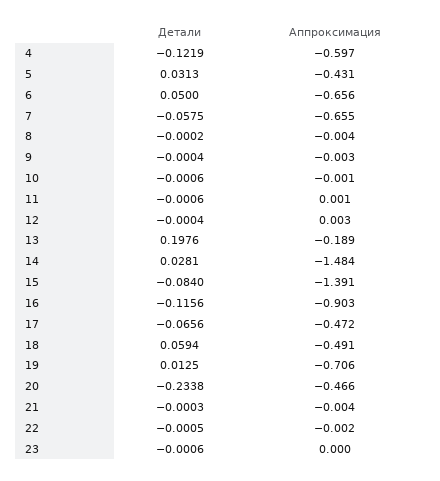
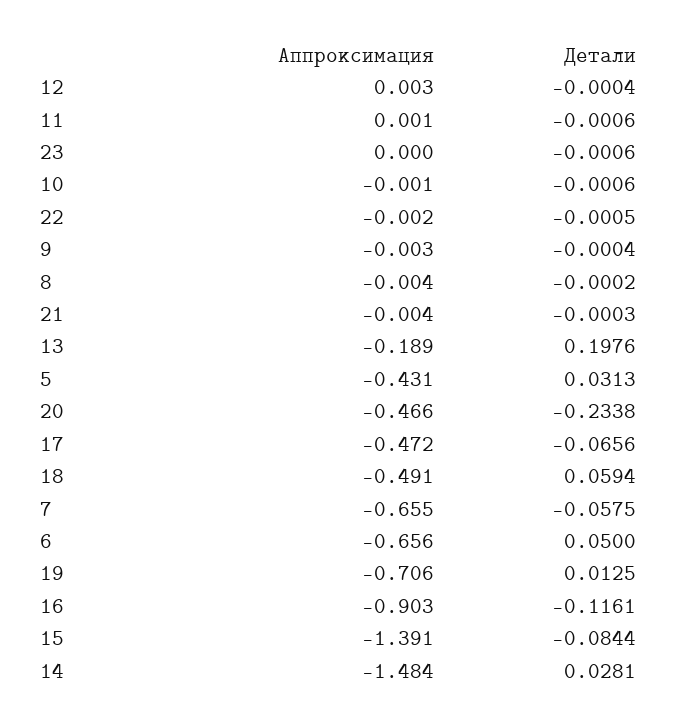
  {
    "Детали": {
-     "4": -0.1219,
      "5": 0.0313,
      "6": 0.05,
      "7": -0.0575,
      "8": -0.0002,
      "9": -0.0004,
      "10": -0.0006,
      "11": -0.0006,
      "12": -0.0004,
      "13": 0.1976,
      "14": 0.0281,
-     "15": -0.084,
+     "15": -0.0844,
-     "16": -0.1156,
+     "16": -0.1161,
      "17": -0.0656,
      "18": 0.0594,
      "19": 0.0125,
      "20": -0.2338,
      "21": -0.0003,
      "22": -0.0005,
      "23": -0.0006
    },
    "Аппроксимация": {
-     "4": -0.597,
      "5": -0.431,
      "6": -0.656,
      "7": -0.655,
      "8": -0.004,
      "9": -0.003,
      "10": -0.001,
      "11": 0.001,
      "12": 0.003,
      "13": -0.189,
      "14": -1.484,
      "15": -1.391,
      "16": -0.903,
      "17": -0.472,
      "18": -0.491,
      "19": -0.706,
      "20": -0.466,
      "21": -0.004,
      "22": -0.002,
      "23": 0
    }
  }

